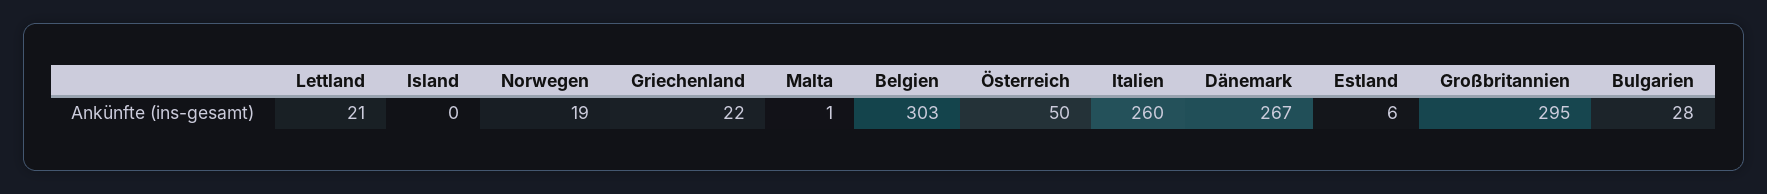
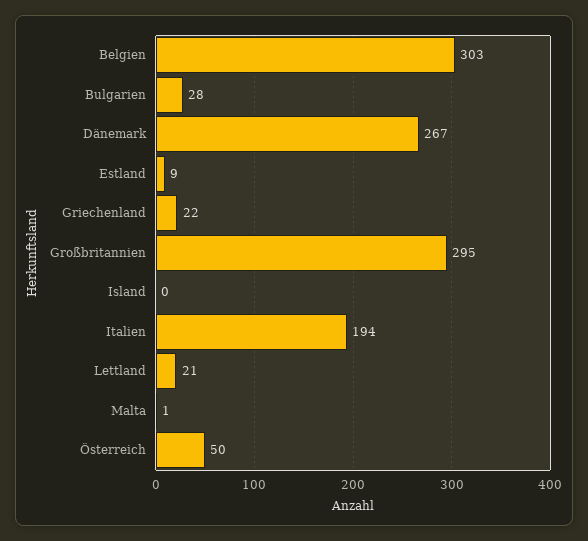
  {
    "Lettland": 21,
    "Island": 0,
-   "Norwegen": 19,
    "Griechenland": 22,
    "Malta": 1,
    "Belgien": 303,
    "Österreich": 50,
-   "Italien": 260,
+   "Italien": 194,
    "Dänemark": 267,
-   "Estland": 6,
+   "Estland": 9,
    "Großbritannien": 295,
    "Bulgarien": 28
  }

